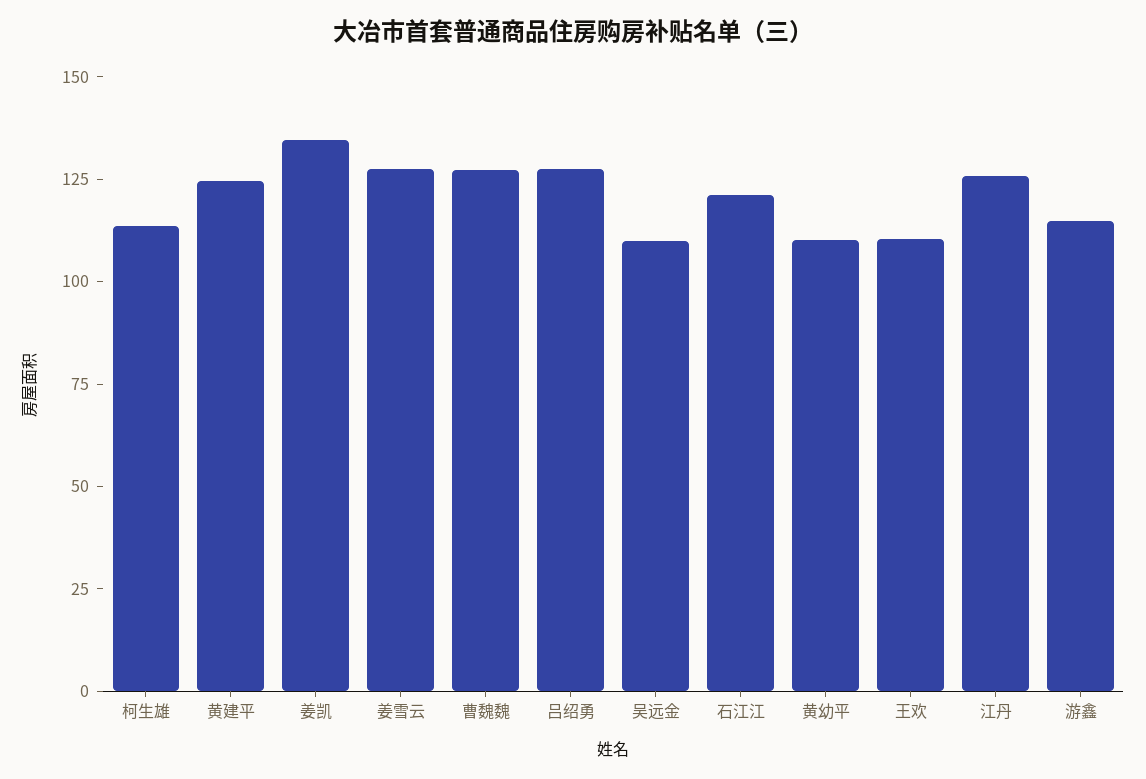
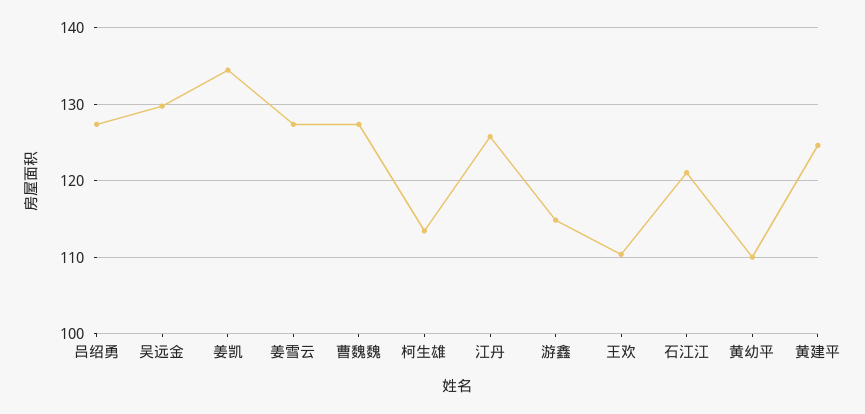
  {
    "柯生雄": 113,
    "黄建平": 125,
    "姜凯": 134,
    "姜雪云": 127,
    "曹魏魏": 127,
    "吕绍勇": 127,
-   "吴远金": 110,
+   "吴远金": 130,
    "石江江": 121,
    "黄幼平": 110,
    "王欢": 110,
    "江丹": 126,
    "游鑫": 115
  }

